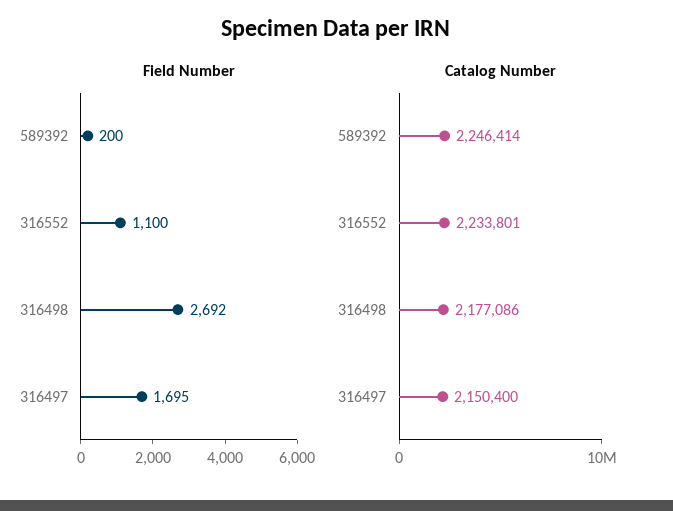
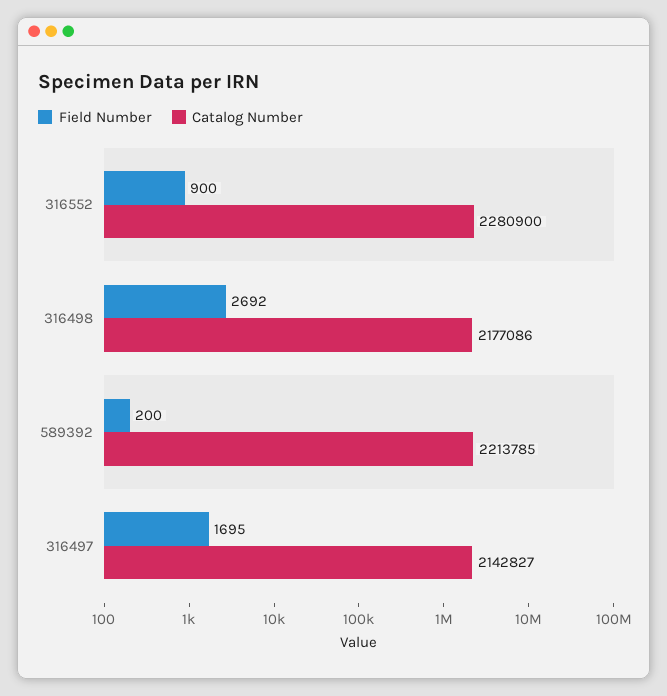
  {
    "Field Number": {
      "589392": 200,
-     "316552": 1100,
+     "316552": 900,
      "316498": 2692,
      "316497": 1695
    },
    "Catalog Number": {
-     "589392": 2246414,
+     "589392": 2213785,
-     "316552": 2233801,
+     "316552": 2280900,
      "316498": 2177086,
-     "316497": 2150400
+     "316497": 2142827
    }
  }

